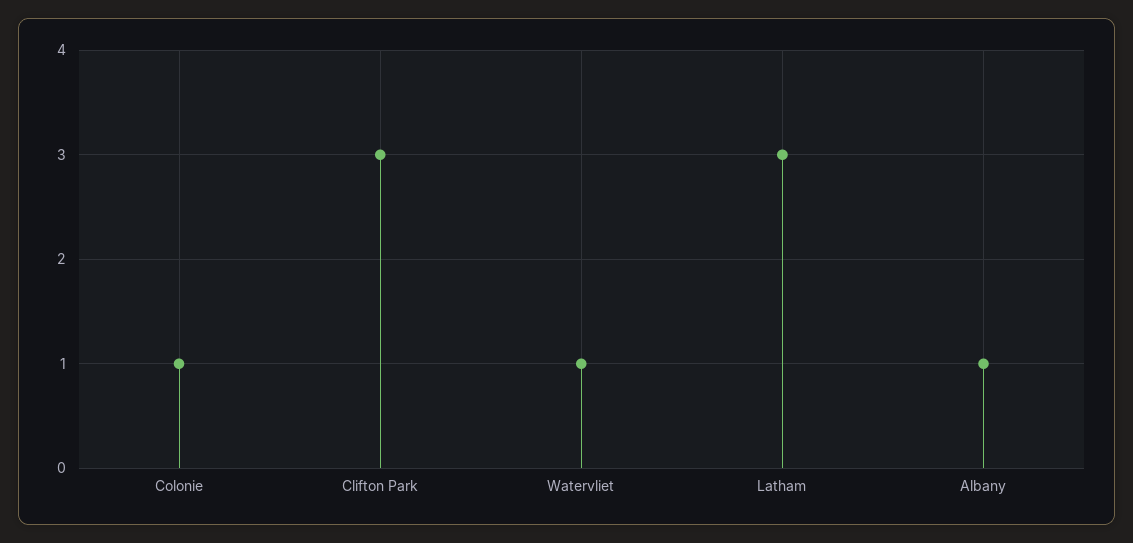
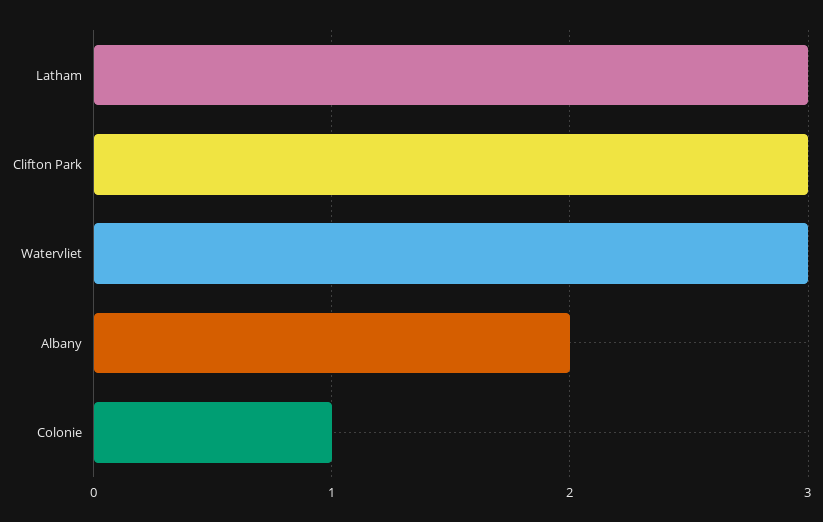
  {
    "Colonie": 1,
    "Clifton Park": 3,
-   "Watervliet": 1,
+   "Watervliet": 3,
    "Latham": 3,
-   "Albany": 1
+   "Albany": 2
  }

